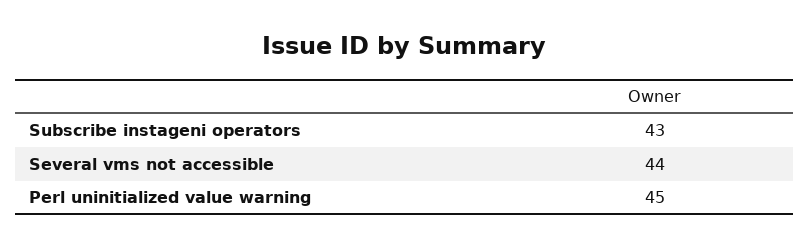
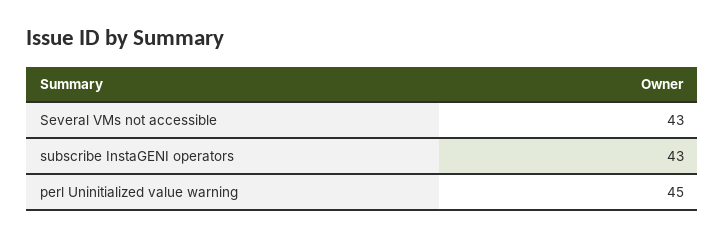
  {
    "Subscribe instageni operators": 43,
-   "Several vms not accessible": 44,
+   "Several vms not accessible": 43,
    "Perl uninitialized value warning": 45
  }

